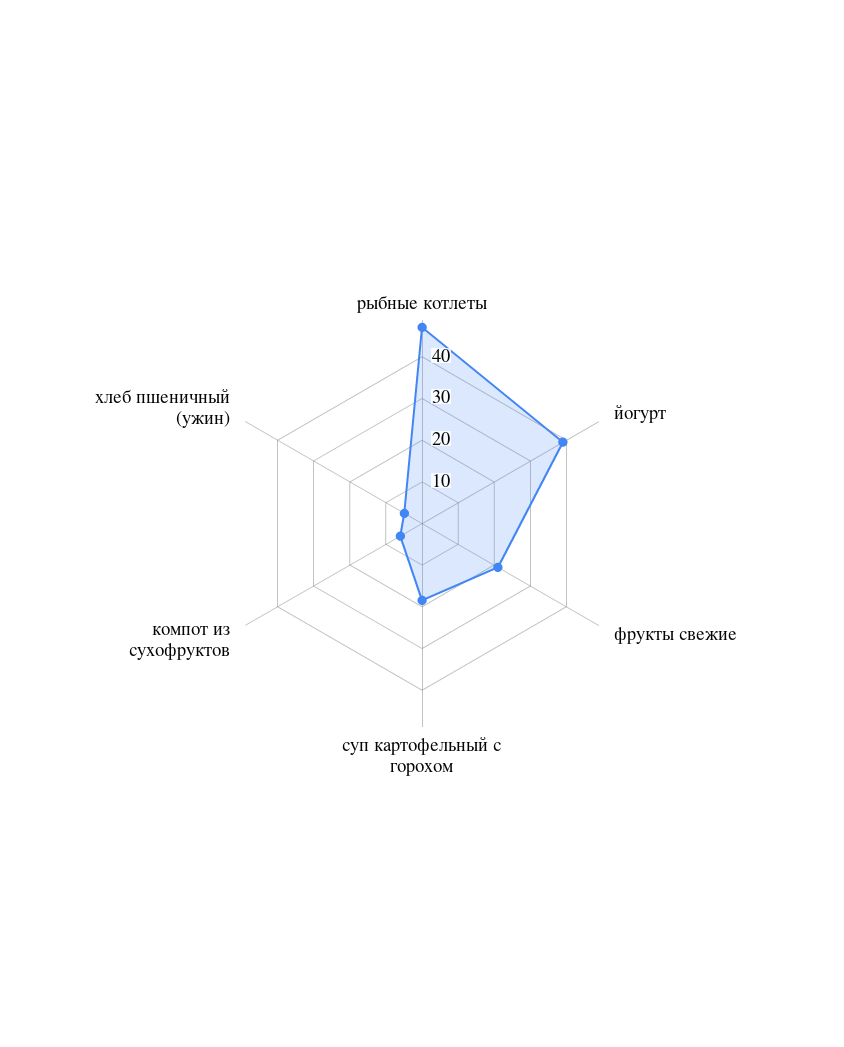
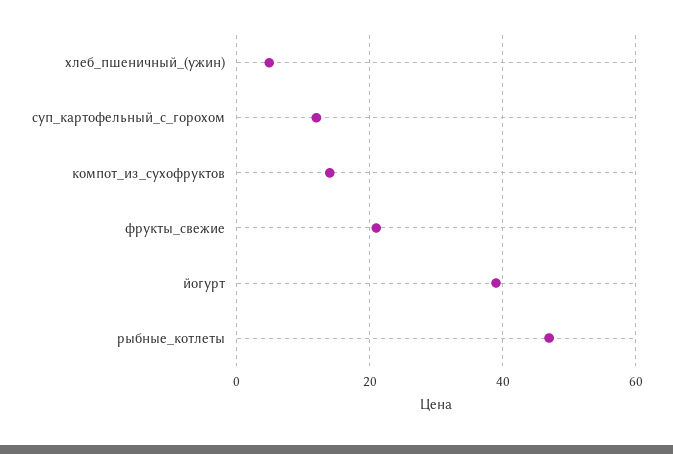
  {
    "рыбные котлеты": 48,
    "йогурт": 40,
    "фрукты свежие": 22,
-   "суп картофельный с горохом": 18,
+   "суп картофельный с горохом": 12,
-   "компот из сухофруктов": 6,
+   "компот из сухофруктов": 14,
    "хлеб пшеничный (ужин)": 4
  }

